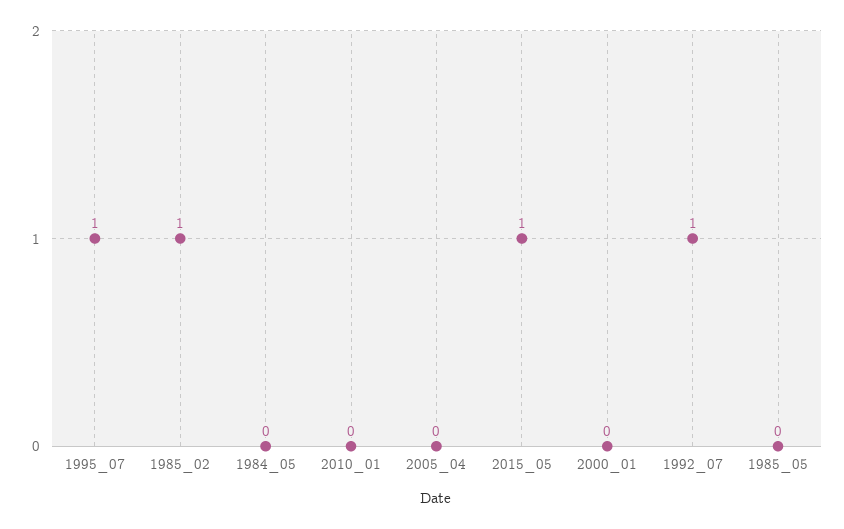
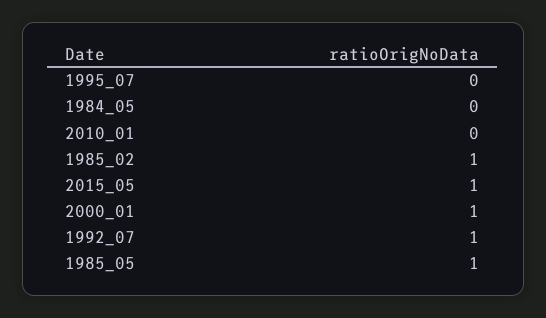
  {
-   "1995_07": 1,
+   "1995_07": 0,
    "1985_02": 1,
    "1984_05": 0,
    "2010_01": 0,
-   "2005_04": 0,
    "2015_05": 1,
-   "2000_01": 0,
+   "2000_01": 1,
    "1992_07": 1,
-   "1985_05": 0
+   "1985_05": 1
  }

